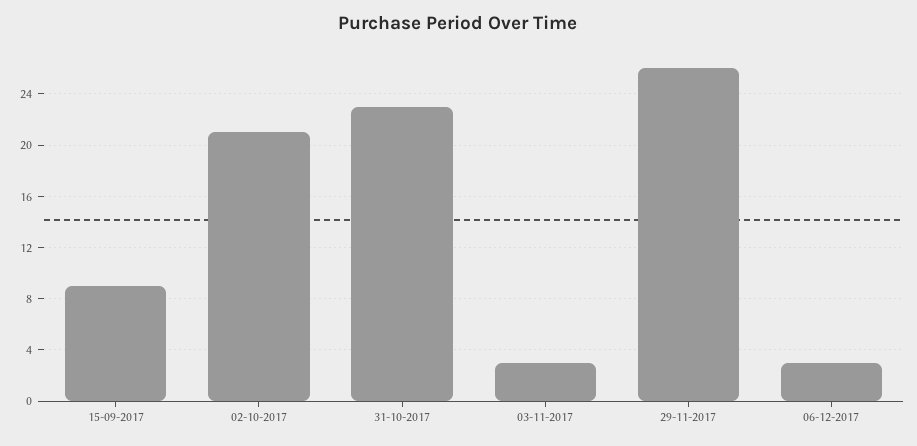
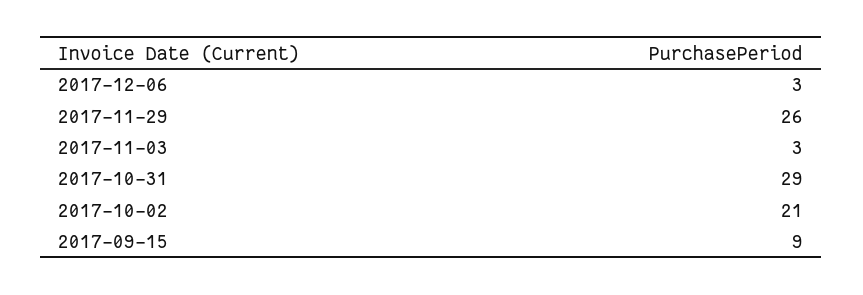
  {
    "15-09-2017": 9,
    "02-10-2017": 21,
-   "31-10-2017": 23,
+   "31-10-2017": 29,
    "03-11-2017": 3,
    "29-11-2017": 26,
    "06-12-2017": 3
  }

